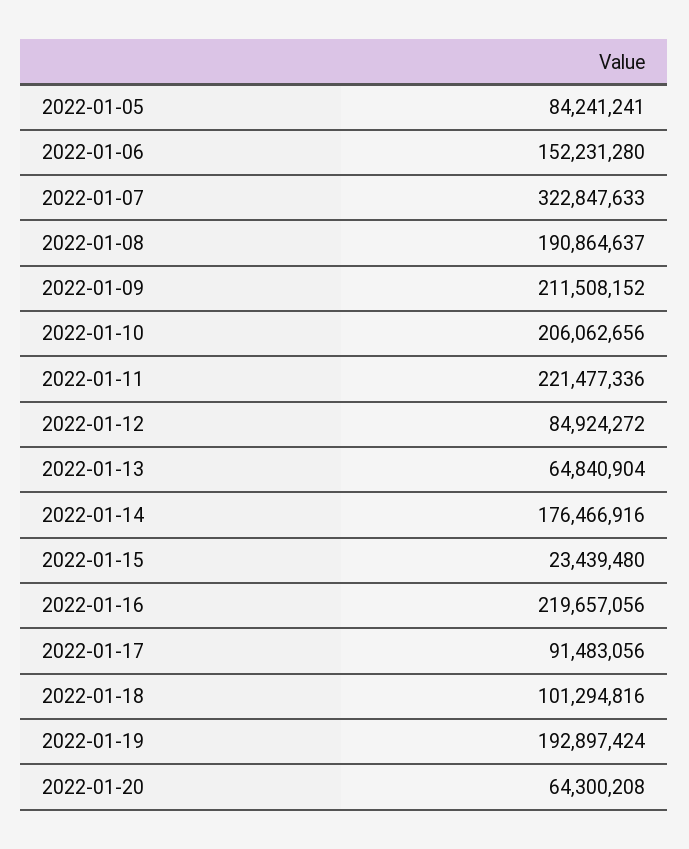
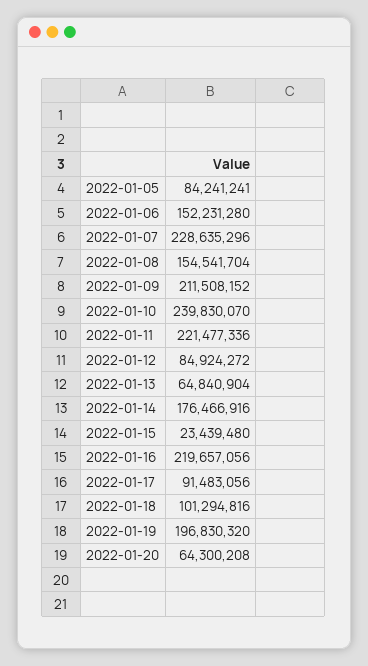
  {
    "2022-01-05": 84241241,
    "2022-01-06": 152231280,
-   "2022-01-07": 322847633,
+   "2022-01-07": 228635296,
-   "2022-01-08": 190864637,
+   "2022-01-08": 154541704,
    "2022-01-09": 211508152,
-   "2022-01-10": 206062656,
+   "2022-01-10": 239830070,
    "2022-01-11": 221477336,
    "2022-01-12": 84924272,
    "2022-01-13": 64840904,
    "2022-01-14": 176466916,
    "2022-01-15": 23439480,
    "2022-01-16": 219657056,
    "2022-01-17": 91483056,
    "2022-01-18": 101294816,
-   "2022-01-19": 192897424,
+   "2022-01-19": 196830320,
    "2022-01-20": 64300208
  }

